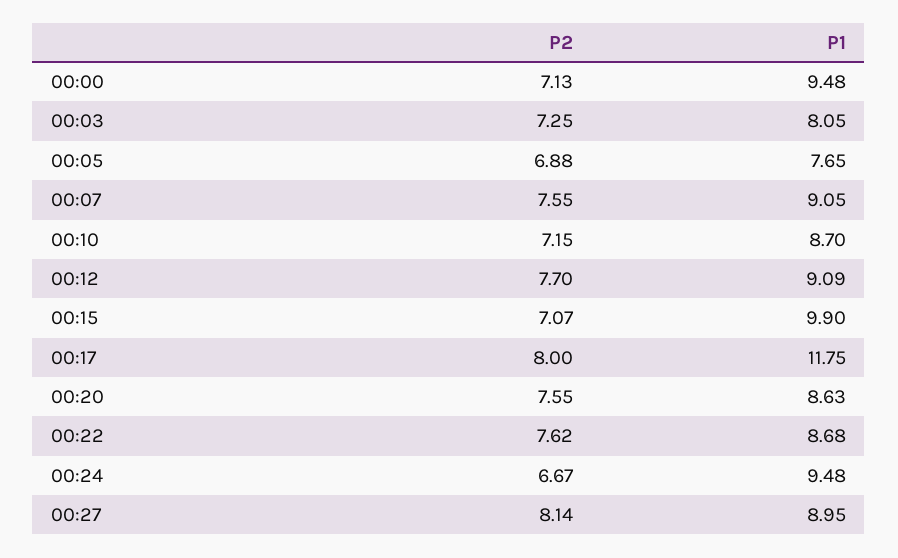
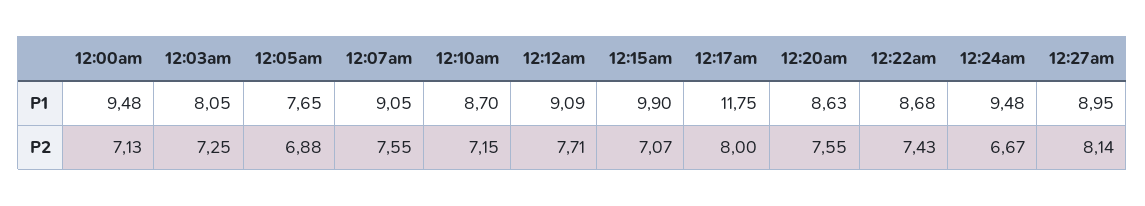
  {
    "P2": {
      "00:00": 7.13,
      "00:03": 7.25,
      "00:05": 6.88,
      "00:07": 7.55,
      "00:10": 7.15,
-     "00:12": 7.7,
+     "00:12": 7.71,
      "00:15": 7.07,
      "00:17": 8,
      "00:20": 7.55,
-     "00:22": 7.62,
+     "00:22": 7.43,
      "00:24": 6.67,
      "00:27": 8.14
    },
    "P1": {
      "00:00": 9.48,
      "00:03": 8.05,
      "00:05": 7.65,
      "00:07": 9.05,
      "00:10": 8.7,
      "00:12": 9.09,
      "00:15": 9.9,
      "00:17": 11.75,
      "00:20": 8.63,
      "00:22": 8.68,
      "00:24": 9.48,
      "00:27": 8.95
    }
  }

